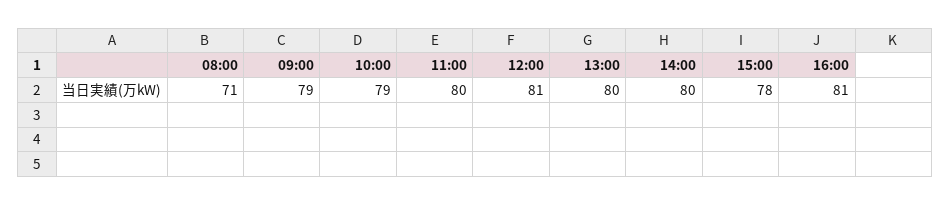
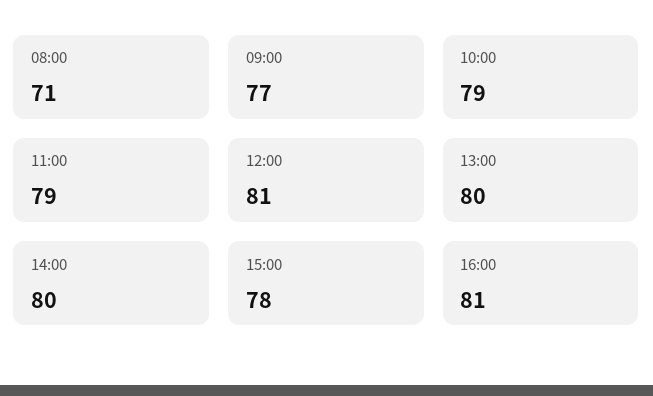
  {
    "08:00": 71,
-   "09:00": 79,
+   "09:00": 77,
    "10:00": 79,
-   "11:00": 80,
+   "11:00": 79,
    "12:00": 81,
    "13:00": 80,
    "14:00": 80,
    "15:00": 78,
    "16:00": 81
  }

